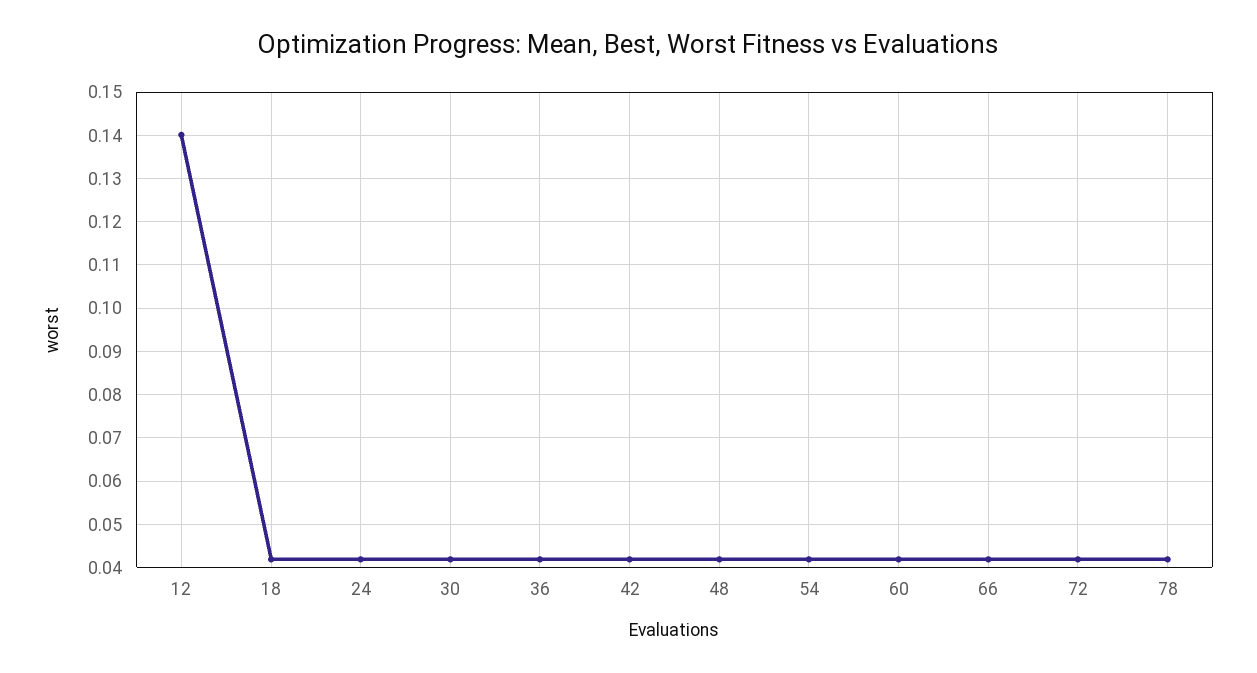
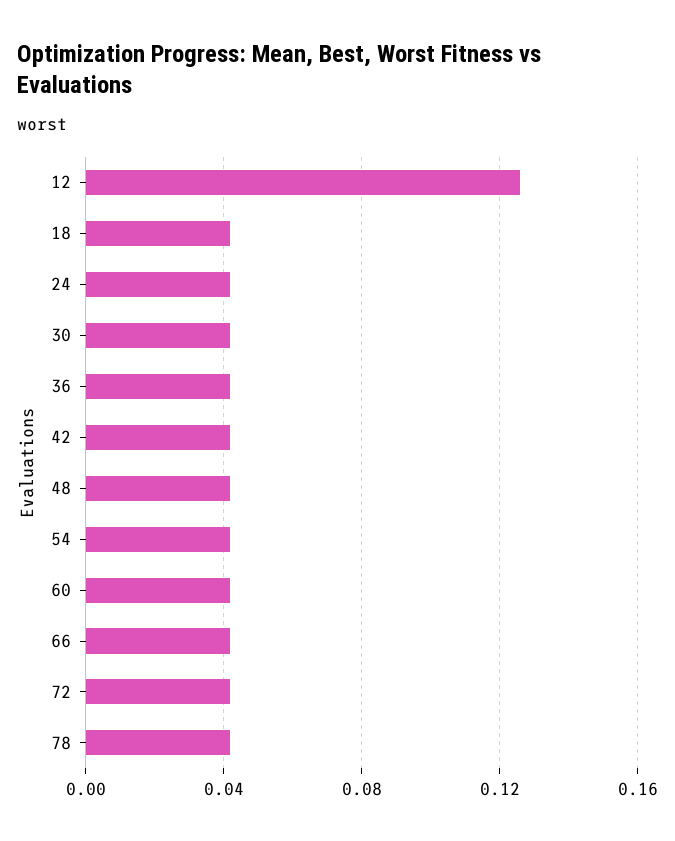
  {
-   "12": 0.14,
+   "12": 0.125,
    "18": 0.042,
    "24": 0.042,
    "30": 0.042,
    "36": 0.042,
    "42": 0.042,
    "48": 0.042,
    "54": 0.042,
    "60": 0.042,
    "66": 0.042,
    "72": 0.042,
    "78": 0.042
  }

